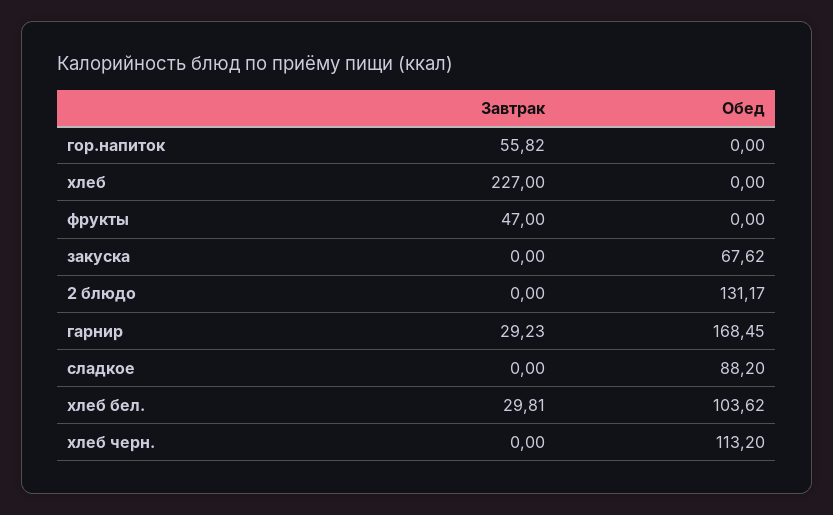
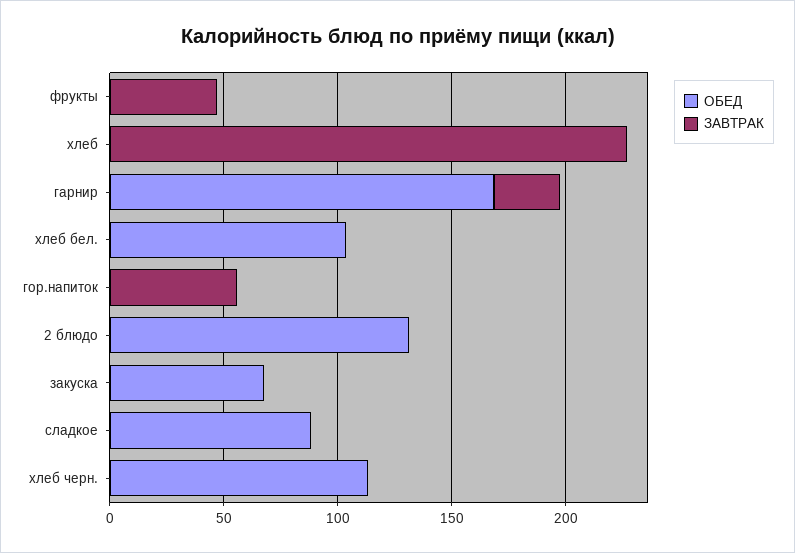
  {
    "Завтрак": {
      "гор.напиток": 55.82,
      "хлеб": 227,
      "фрукты": 47,
      "закуска": 0,
      "2 блюдо": 0,
      "гарнир": 29.23,
      "сладкое": 0,
-     "хлеб бел.": 29.81,
+     "хлеб бел.": 0,
      "хлеб черн.": 0
    },
    "Обед": {
      "гор.напиток": 0,
      "хлеб": 0,
      "фрукты": 0,
      "закуска": 67.62,
      "2 блюдо": 131.17,
      "гарнир": 168.45,
      "сладкое": 88.2,
      "хлеб бел.": 103.62,
      "хлеб черн.": 113.2
    }
  }

